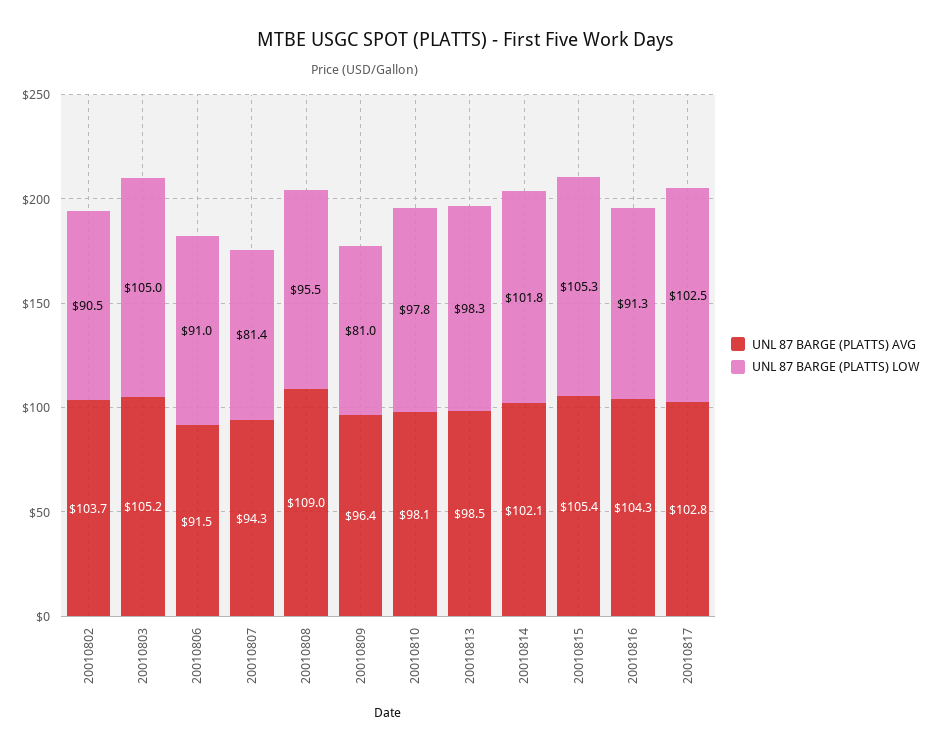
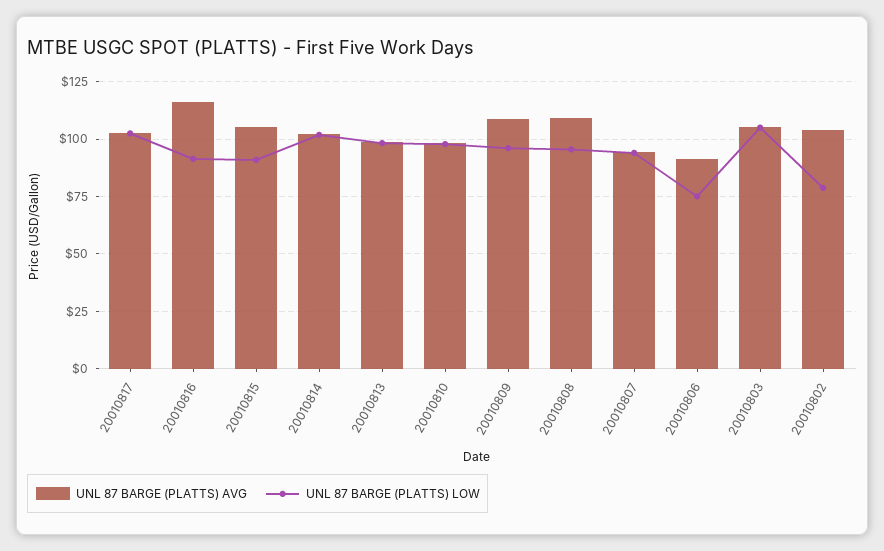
  {
    "UNL 87 BARGE (PLATTS) AVG": {
      "20010802": 103.7,
      "20010803": 105.2,
      "20010806": 91.5,
      "20010807": 94.3,
      "20010808": 109,
-     "20010809": 96.4,
+     "20010809": 110,
      "20010810": 98.1,
      "20010813": 98.5,
      "20010814": 102.1,
      "20010815": 105.4,
-     "20010816": 104.3,
+     "20010816": 115,
      "20010817": 102.8
    },
    "UNL 87 BARGE (PLATTS) LOW": {
-     "20010802": 90.5,
+     "20010802": 80,
      "20010803": 105,
-     "20010806": 91,
+     "20010806": 75,
-     "20010807": 81.4,
+     "20010807": 95,
      "20010808": 95.5,
-     "20010809": 81,
+     "20010809": 95,
      "20010810": 97.8,
      "20010813": 98.3,
      "20010814": 101.8,
-     "20010815": 105.3,
+     "20010815": 90,
      "20010816": 91.3,
      "20010817": 102.5
    }
  }

